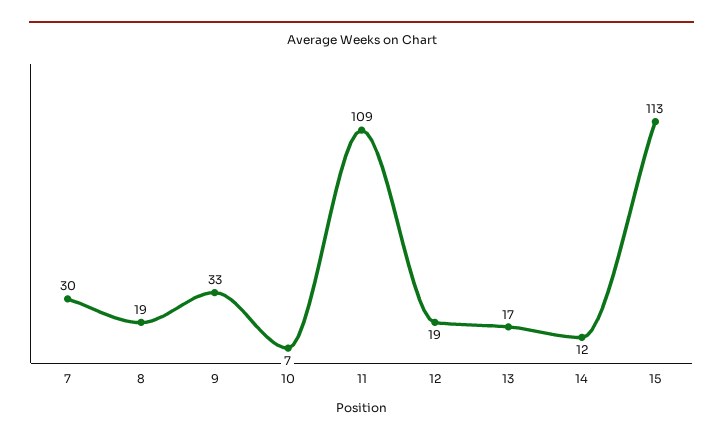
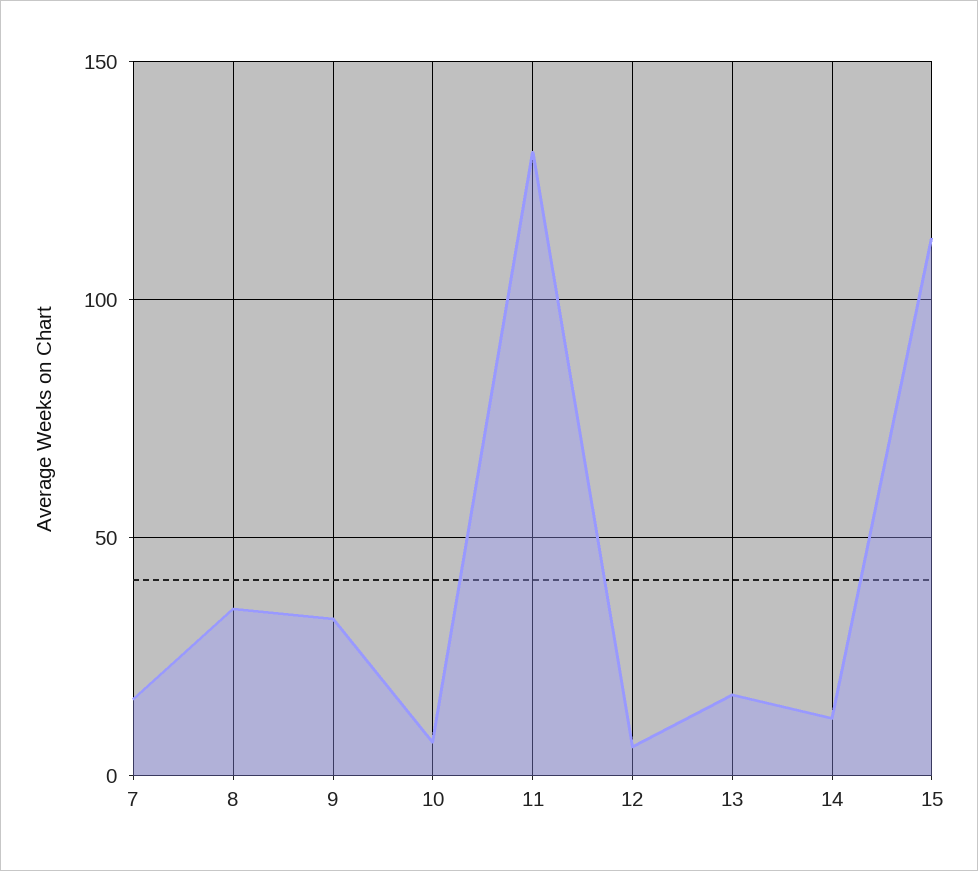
  {
-   "7": 30,
+   "7": 15,
-   "8": 19,
+   "8": 35,
    "9": 33,
    "10": 7,
-   "11": 109,
+   "11": 130,
-   "12": 19,
+   "12": 5,
    "13": 17,
    "14": 12,
    "15": 113
  }

